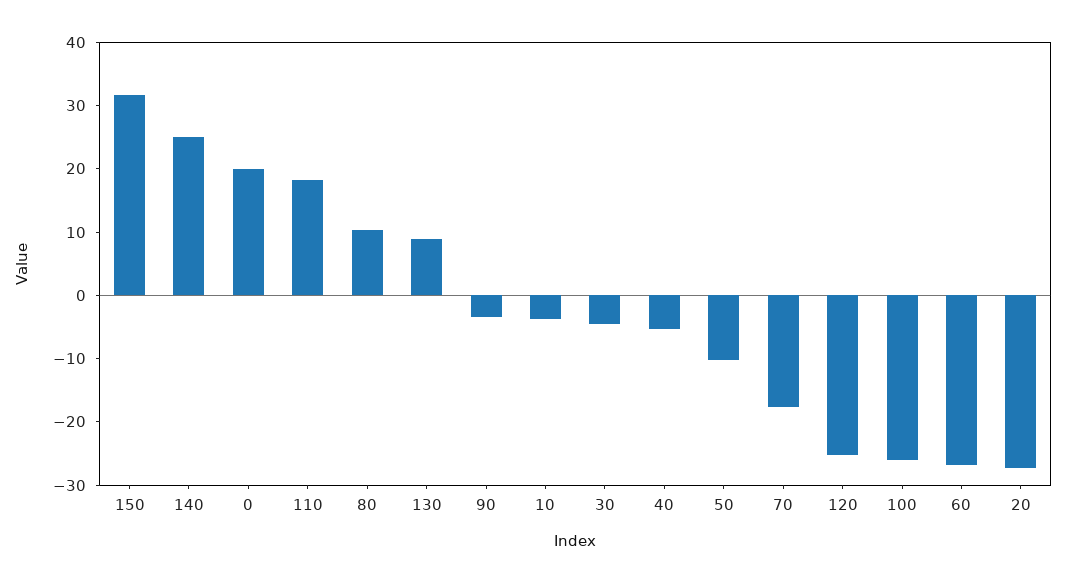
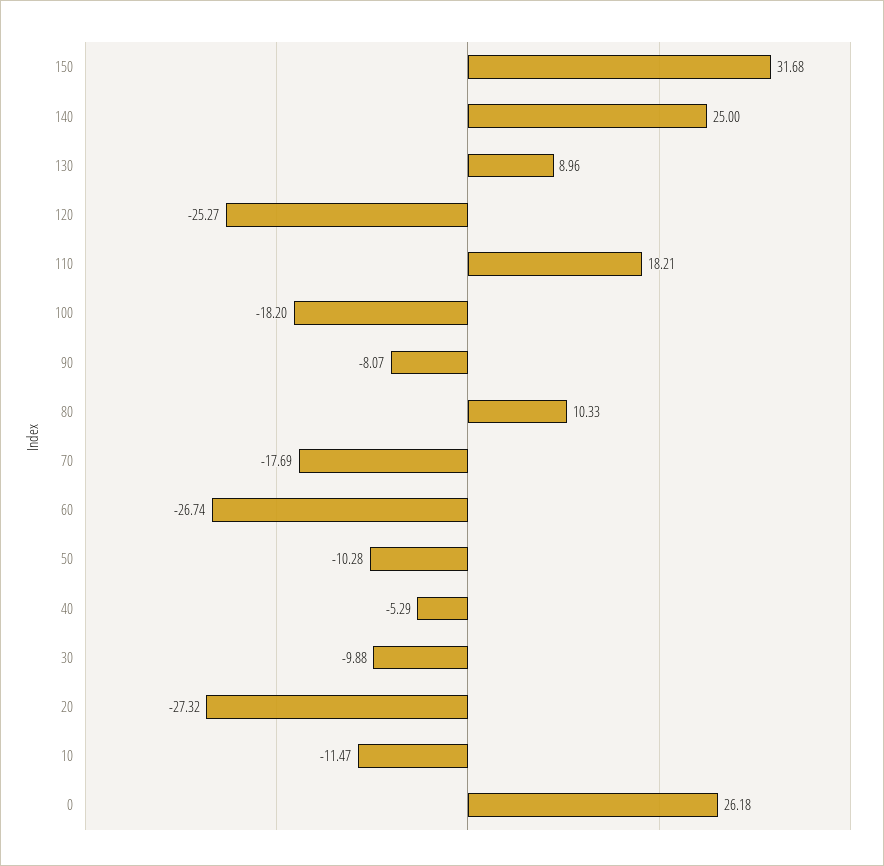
  {
    "150": 31.68,
    "140": 25,
-   "0": 20,
+   "0": 26.18,
    "110": 18.21,
    "80": 10.33,
    "130": 8.96,
-   "90": -4,
+   "90": -8.07,
-   "10": -4,
+   "10": -11.47,
-   "30": -4,
+   "30": -9.88,
    "40": -5.29,
    "50": -10.28,
    "70": -17.69,
    "120": -25.27,
-   "100": -26,
+   "100": -18.2,
    "60": -26.74,
    "20": -27.32
  }

